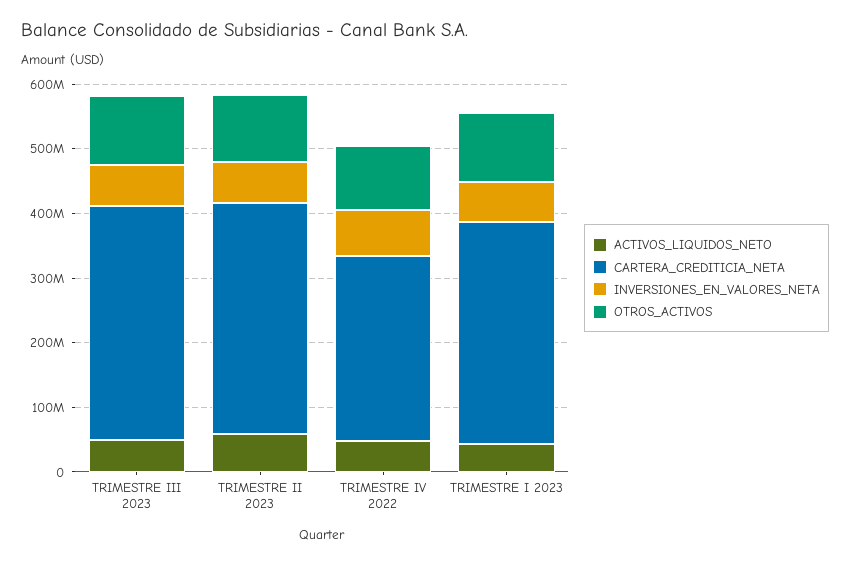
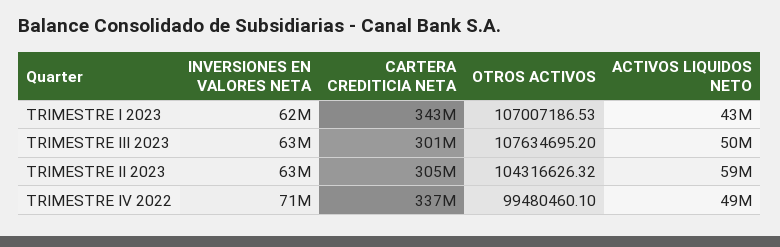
  {
    "ACTIVOS_LIQUIDOS_NETO": {
      "TRIMESTRE III 2023": 50000000,
      "TRIMESTRE II 2023": 59000000,
      "TRIMESTRE IV 2022": 49000000,
      "TRIMESTRE I 2023": 43000000
    },
    "CARTERA_CREDITICIA_NETA": {
-     "TRIMESTRE III 2023": 360000000,
+     "TRIMESTRE III 2023": 301000000,
-     "TRIMESTRE II 2023": 360000000,
+     "TRIMESTRE II 2023": 305000000,
-     "TRIMESTRE IV 2022": 280000000,
+     "TRIMESTRE IV 2022": 337000000,
      "TRIMESTRE I 2023": 343000000
    },
    "INVERSIONES_EN_VALORES_NETA": {
      "TRIMESTRE III 2023": 63000000,
      "TRIMESTRE II 2023": 63000000,
      "TRIMESTRE IV 2022": 71000000,
      "TRIMESTRE I 2023": 62000000
    },
    "OTROS_ACTIVOS": {
      "TRIMESTRE III 2023": 107634695.2,
      "TRIMESTRE II 2023": 104316626.32,
      "TRIMESTRE IV 2022": 99480460.1,
      "TRIMESTRE I 2023": 107007186.53
    }
  }

